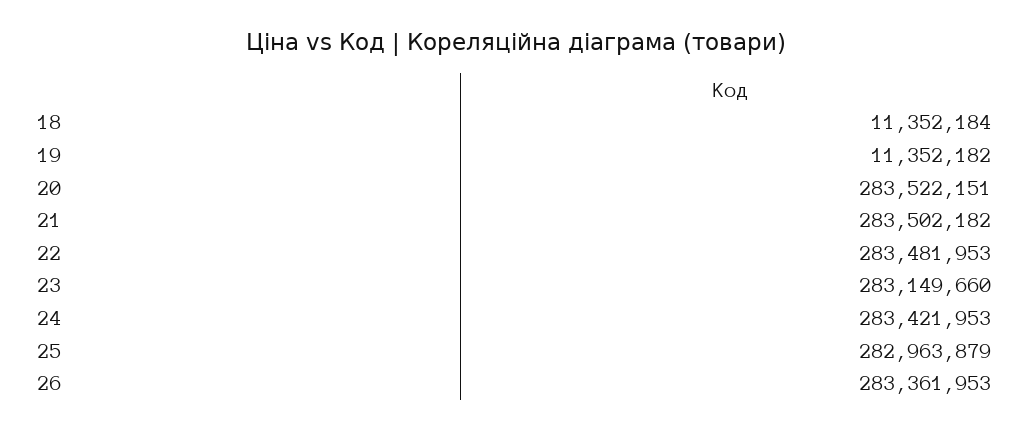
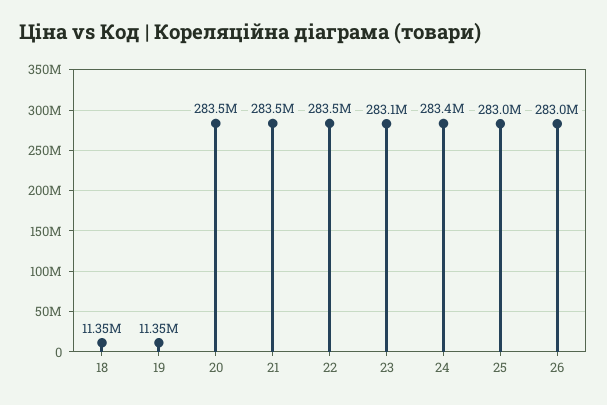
  {
    "18": 11352184,
    "19": 11352182,
    "20": 283522151,
    "21": 283502182,
    "22": 283481953,
    "23": 283149660,
    "24": 283421953,
    "25": 282963879,
-   "26": 283361953
+   "26": 283000000
  }

